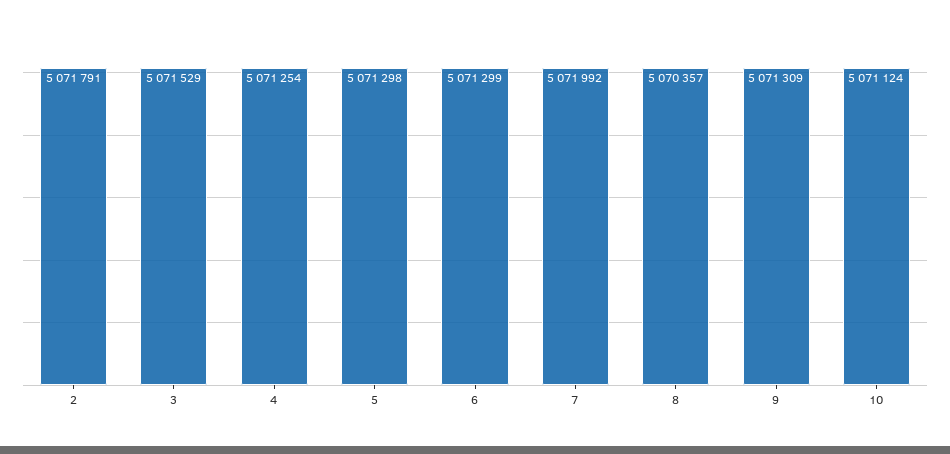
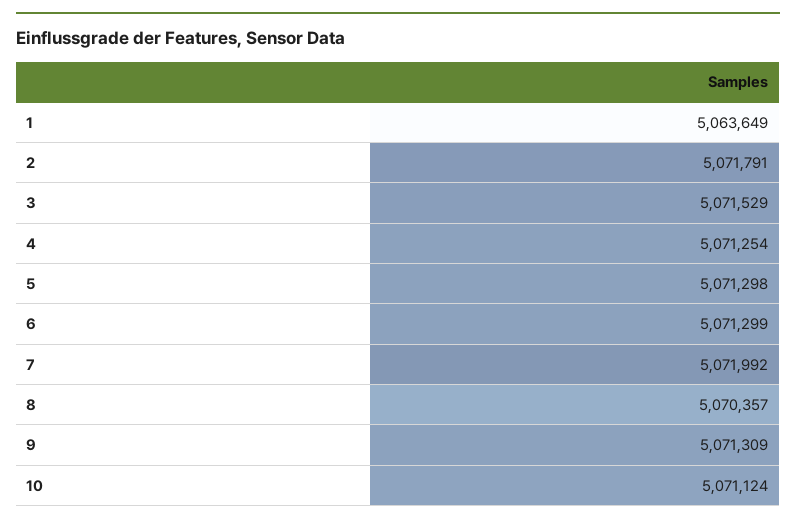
  {
    "2": 5071791,
    "3": 5071529,
    "4": 5071254,
    "5": 5071298,
    "6": 5071299,
    "7": 5071992,
    "8": 5070357,
    "9": 5071309,
-   "10": 5071124
+   "10": 5071124,
+   "1": 5063649
  }

